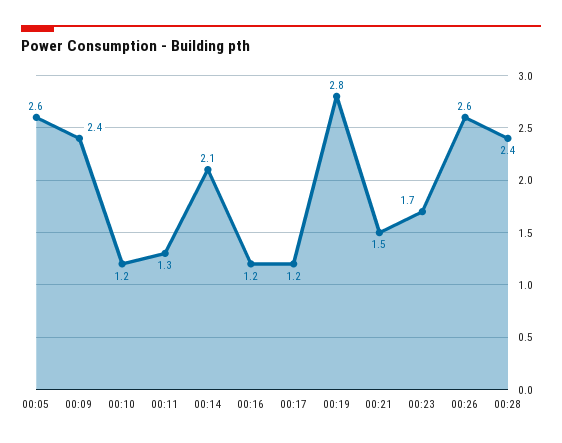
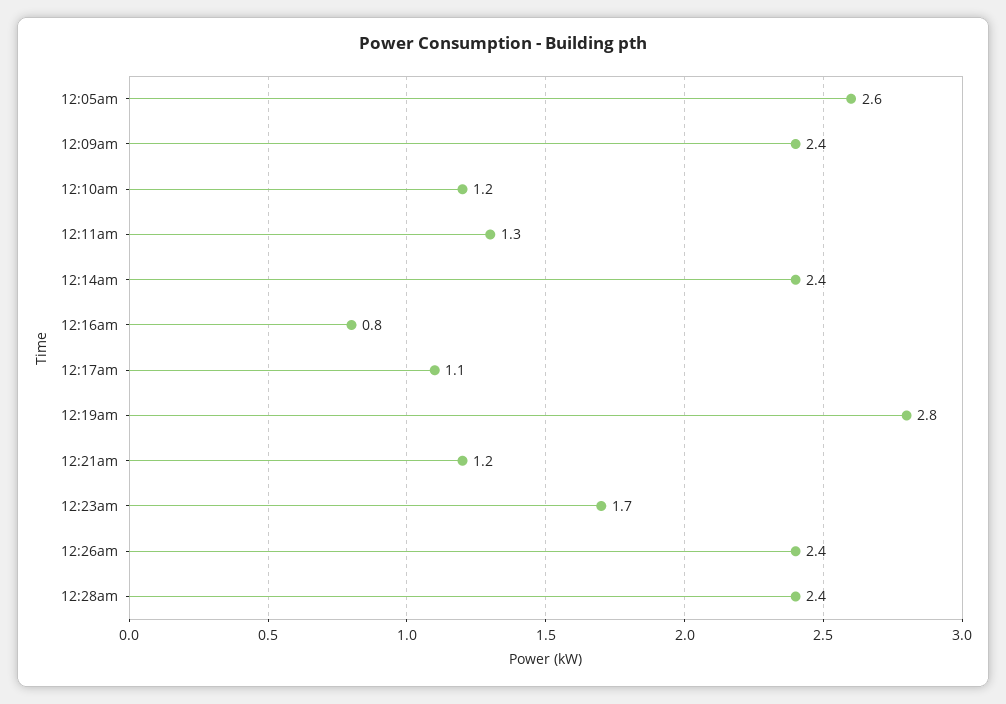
  {
    "00:05": 2.6,
    "00:09": 2.4,
    "00:10": 1.2,
    "00:11": 1.3,
-   "00:14": 2.1,
+   "00:14": 2.4,
-   "00:16": 1.2,
+   "00:16": 0.8,
-   "00:17": 1.2,
+   "00:17": 1.1,
    "00:19": 2.8,
-   "00:21": 1.5,
+   "00:21": 1.2,
    "00:23": 1.7,
-   "00:26": 2.6,
+   "00:26": 2.4,
    "00:28": 2.4
  }

